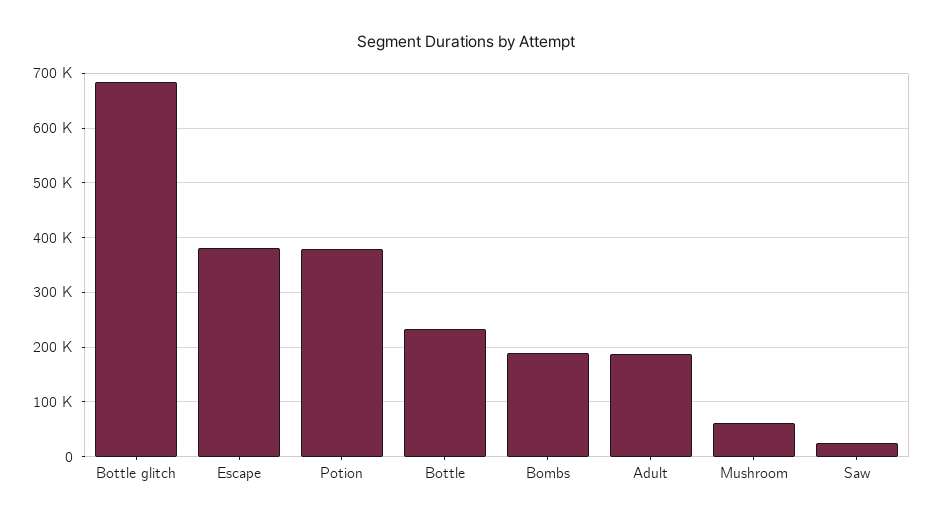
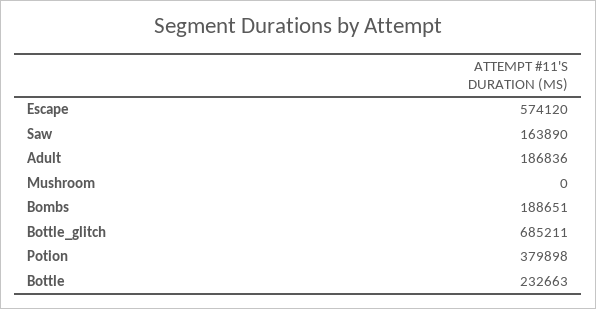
  {
    "Bottle glitch": 685211,
-   "Escape": 380000,
+   "Escape": 574120,
    "Potion": 379898,
    "Bottle": 232663,
    "Bombs": 188651,
    "Adult": 186836,
-   "Mushroom": 60000,
+   "Mushroom": 0,
-   "Saw": 20000
+   "Saw": 163890
  }

